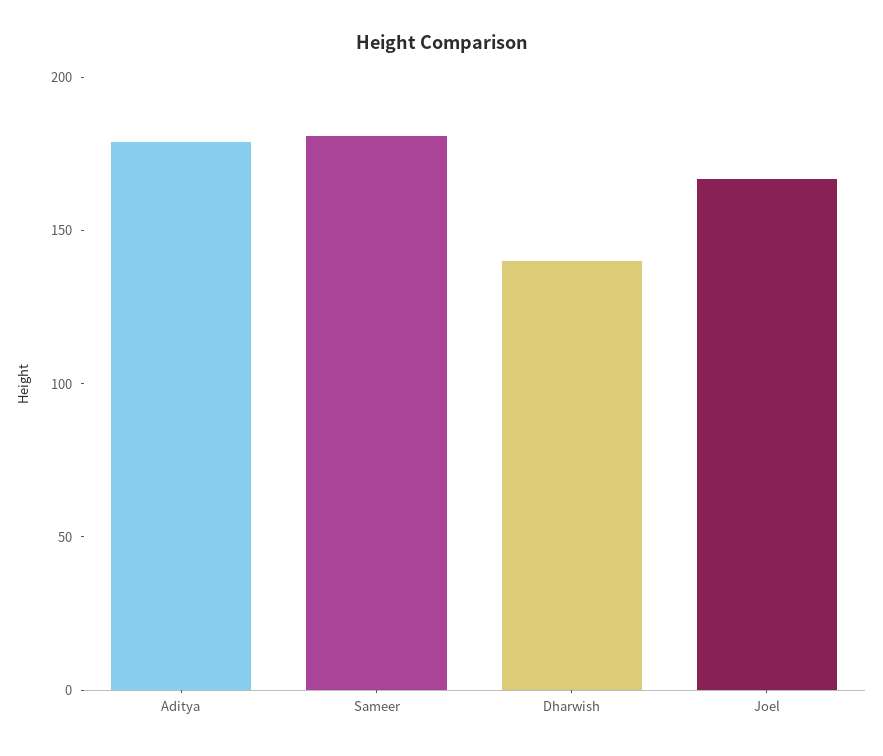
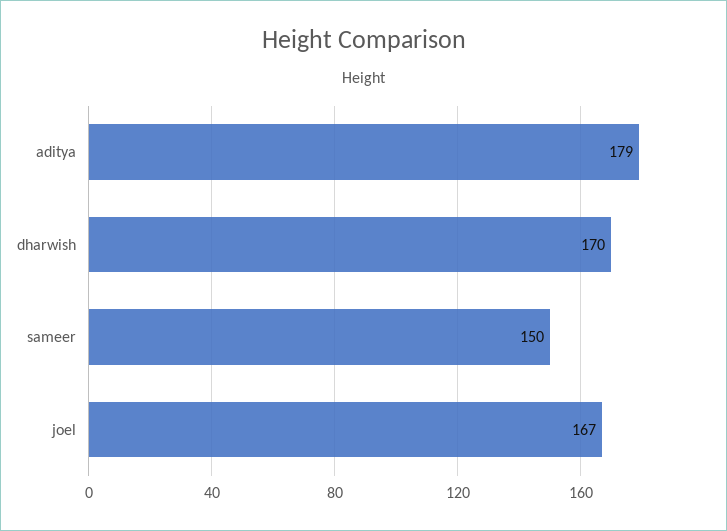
  {
    "Aditya": 179,
-   "Sameer": 180,
+   "Sameer": 150,
-   "Dharwish": 140,
+   "Dharwish": 170,
    "Joel": 167
  }

